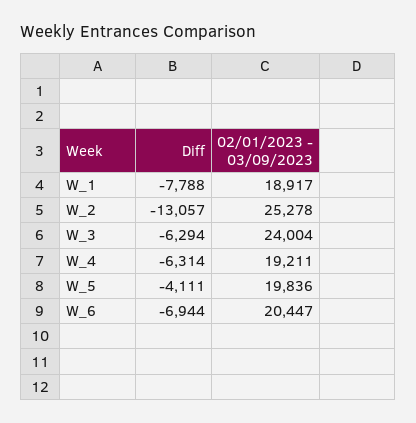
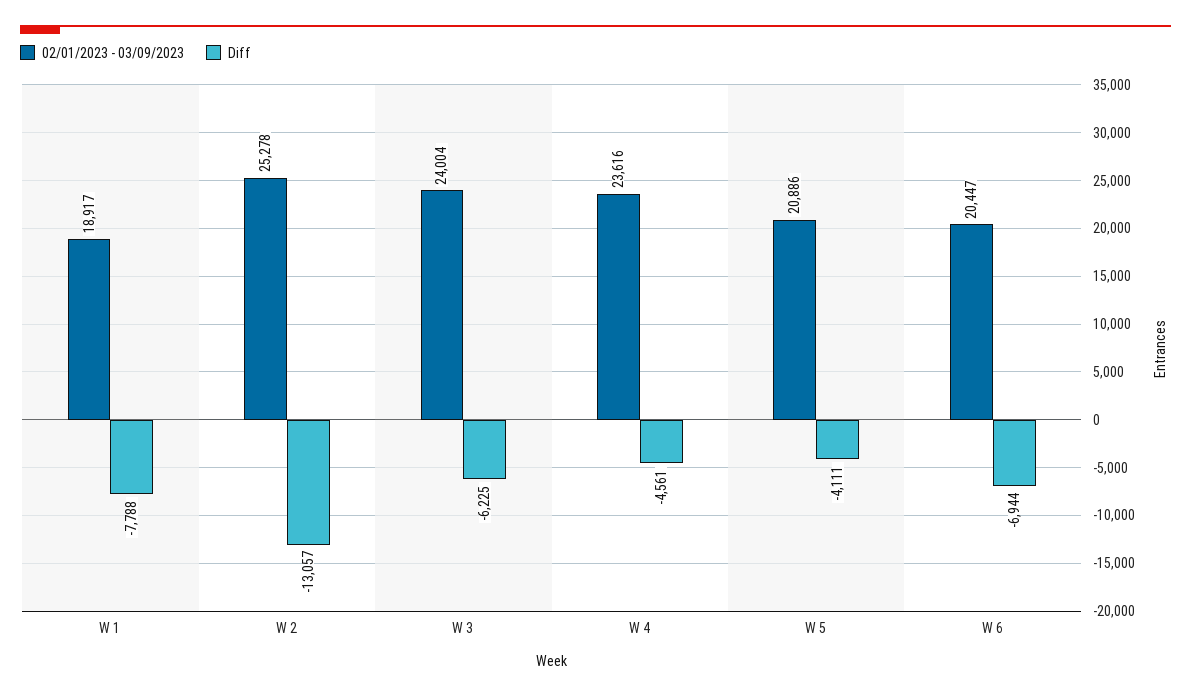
  {
    "Diff": {
      "W_1": -7788,
      "W_2": -13057,
-     "W_3": -6294,
+     "W_3": -6225,
-     "W_4": -6314,
+     "W_4": -4561,
      "W_5": -4111,
      "W_6": -6944
    },
    "02/01/2023 - 03/09/2023": {
      "W_1": 18917,
      "W_2": 25278,
      "W_3": 24004,
-     "W_4": 19211,
+     "W_4": 23616,
-     "W_5": 19836,
+     "W_5": 20886,
      "W_6": 20447
    }
  }

